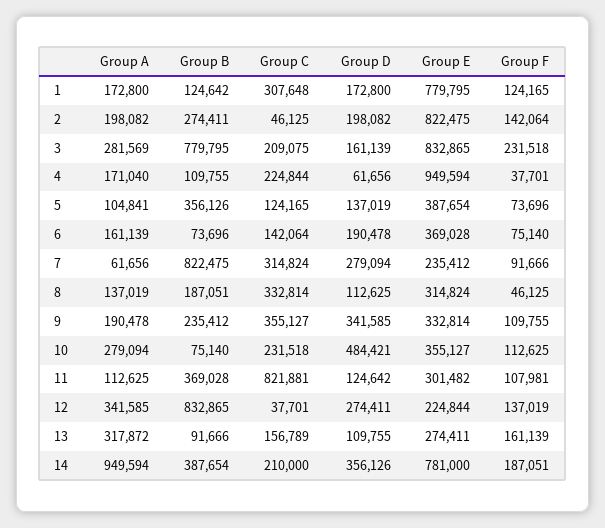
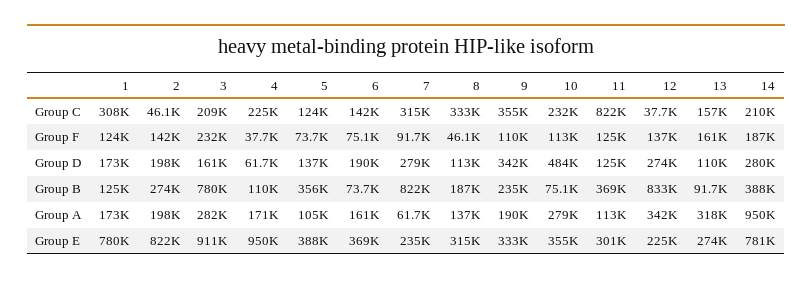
  {
    "Group A": {
      "1": 172800,
      "2": 198082,
      "3": 281569,
      "4": 171040,
      "5": 104841,
      "6": 161139,
      "7": 61656,
      "8": 137019,
      "9": 190478,
      "10": 279094,
      "11": 112625,
      "12": 341585,
      "13": 317872,
      "14": 949594
    },
    "Group B": {
      "1": 124642,
      "2": 274411,
      "3": 779795,
      "4": 109755,
      "5": 356126,
      "6": 73696,
      "7": 822475,
      "8": 187051,
      "9": 235412,
      "10": 75140,
      "11": 369028,
      "12": 832865,
      "13": 91666,
      "14": 387654
    },
    "Group C": {
      "1": 307648,
      "2": 46125,
      "3": 209075,
      "4": 224844,
      "5": 124165,
      "6": 142064,
      "7": 314824,
      "8": 332814,
      "9": 355127,
      "10": 231518,
      "11": 821881,
      "12": 37701,
      "13": 156789,
      "14": 210000
    },
    "Group D": {
      "1": 172800,
      "2": 198082,
      "3": 161139,
      "4": 61656,
      "5": 137019,
      "6": 190478,
      "7": 279094,
      "8": 112625,
      "9": 341585,
      "10": 484421,
      "11": 124642,
      "12": 274411,
      "13": 109755,
-     "14": 356126
+     "14": 280000
    },
    "Group E": {
      "1": 779795,
      "2": 822475,
-     "3": 832865,
+     "3": 911000,
      "4": 949594,
      "5": 387654,
      "6": 369028,
      "7": 235412,
      "8": 314824,
      "9": 332814,
      "10": 355127,
      "11": 301482,
      "12": 224844,
      "13": 274411,
      "14": 781000
    },
    "Group F": {
      "1": 124165,
      "2": 142064,
      "3": 231518,
      "4": 37701,
      "5": 73696,
      "6": 75140,
      "7": 91666,
      "8": 46125,
      "9": 109755,
      "10": 112625,
-     "11": 107981,
+     "11": 125000,
      "12": 137019,
      "13": 161139,
      "14": 187051
    }
  }

